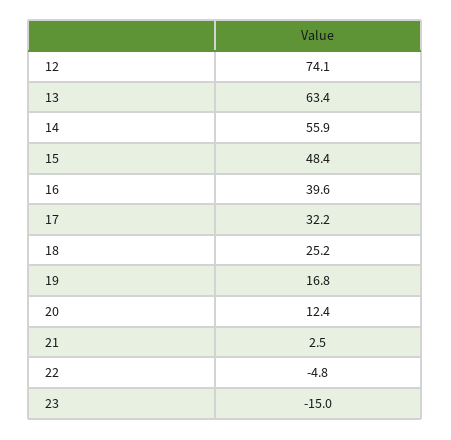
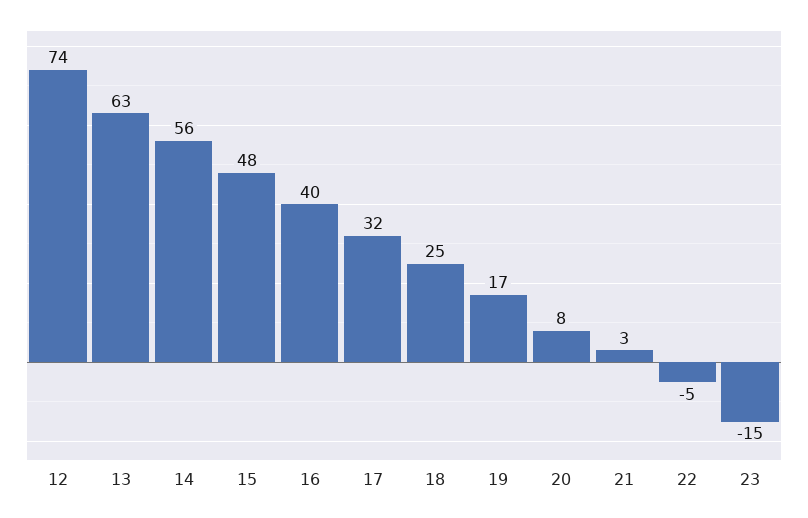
  {
    "12": 74.1,
    "13": 63.4,
    "14": 55.9,
    "15": 48.4,
    "16": 39.6,
    "17": 32.2,
    "18": 25.2,
    "19": 16.8,
-   "20": 12.4,
+   "20": 8,
    "21": 2.5,
    "22": -4.8,
    "23": -15
  }

